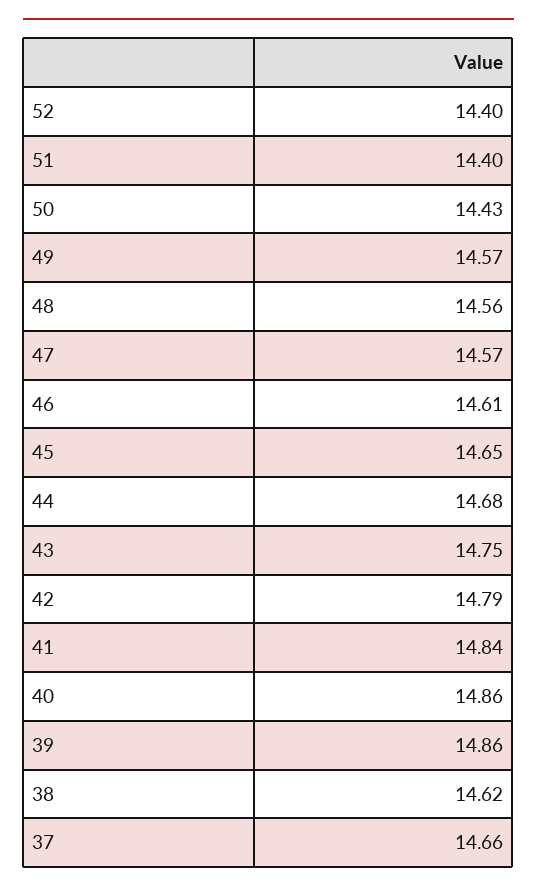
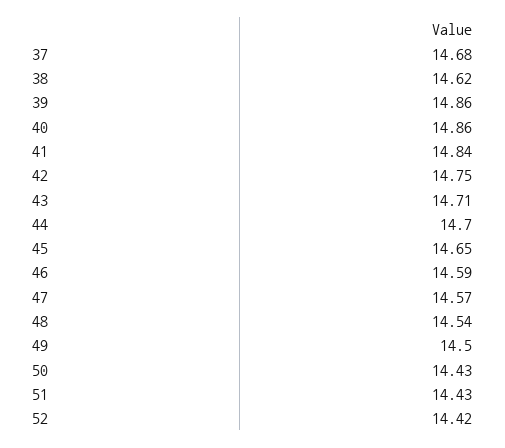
  {
-   "52": 14.4,
+   "52": 14.42,
-   "51": 14.4,
+   "51": 14.43,
    "50": 14.43,
-   "49": 14.57,
+   "49": 14.5,
-   "48": 14.56,
+   "48": 14.54,
    "47": 14.57,
-   "46": 14.61,
+   "46": 14.59,
    "45": 14.65,
-   "44": 14.68,
+   "44": 14.7,
-   "43": 14.75,
+   "43": 14.71,
-   "42": 14.79,
+   "42": 14.75,
    "41": 14.84,
    "40": 14.86,
    "39": 14.86,
    "38": 14.62,
-   "37": 14.66
+   "37": 14.68
  }

